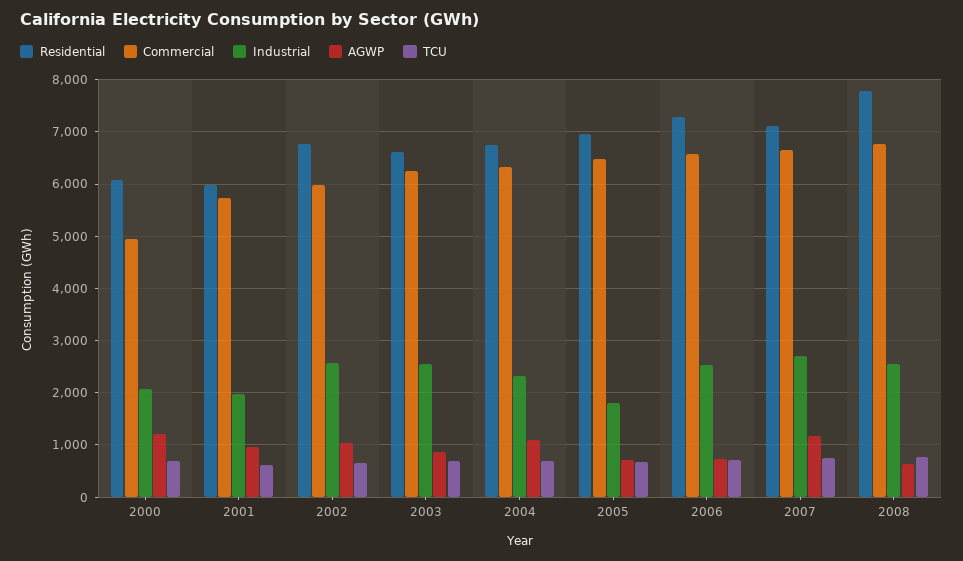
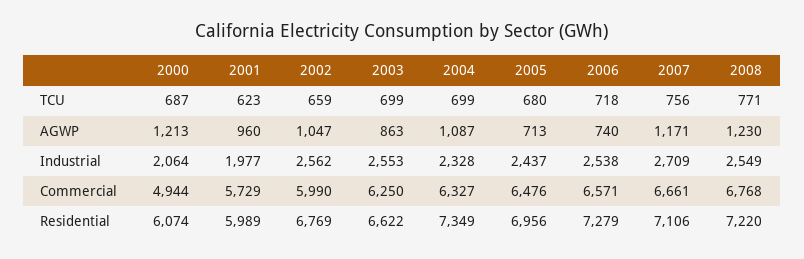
  {
    "Residential": {
      "2000": 6074,
      "2001": 5989,
      "2002": 6769,
      "2003": 6622,
-     "2004": 6800,
+     "2004": 7349,
      "2005": 6956,
      "2006": 7279,
      "2007": 7106,
-     "2008": 7800
+     "2008": 7220
    },
    "Commercial": {
      "2000": 4944,
      "2001": 5729,
      "2002": 5990,
      "2003": 6250,
      "2004": 6327,
      "2005": 6476,
      "2006": 6571,
      "2007": 6661,
      "2008": 6768
    },
    "Industrial": {
      "2000": 2064,
      "2001": 1977,
      "2002": 2562,
      "2003": 2553,
      "2004": 2328,
-     "2005": 1800,
+     "2005": 2437,
      "2006": 2538,
      "2007": 2709,
      "2008": 2549
    },
    "AGWP": {
      "2000": 1213,
      "2001": 960,
      "2002": 1047,
      "2003": 863,
      "2004": 1087,
      "2005": 713,
      "2006": 740,
      "2007": 1171,
-     "2008": 600
+     "2008": 1230
    },
    "TCU": {
      "2000": 687,
      "2001": 623,
      "2002": 659,
      "2003": 699,
      "2004": 699,
      "2005": 680,
      "2006": 718,
      "2007": 756,
      "2008": 771
    }
  }

